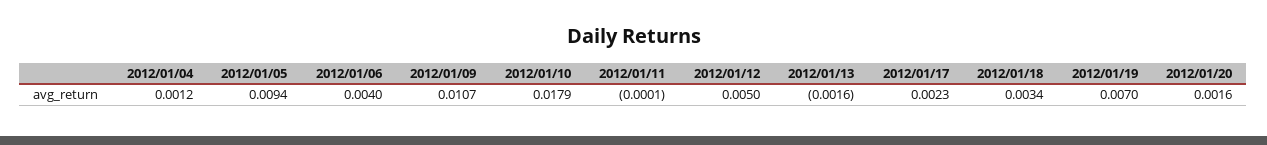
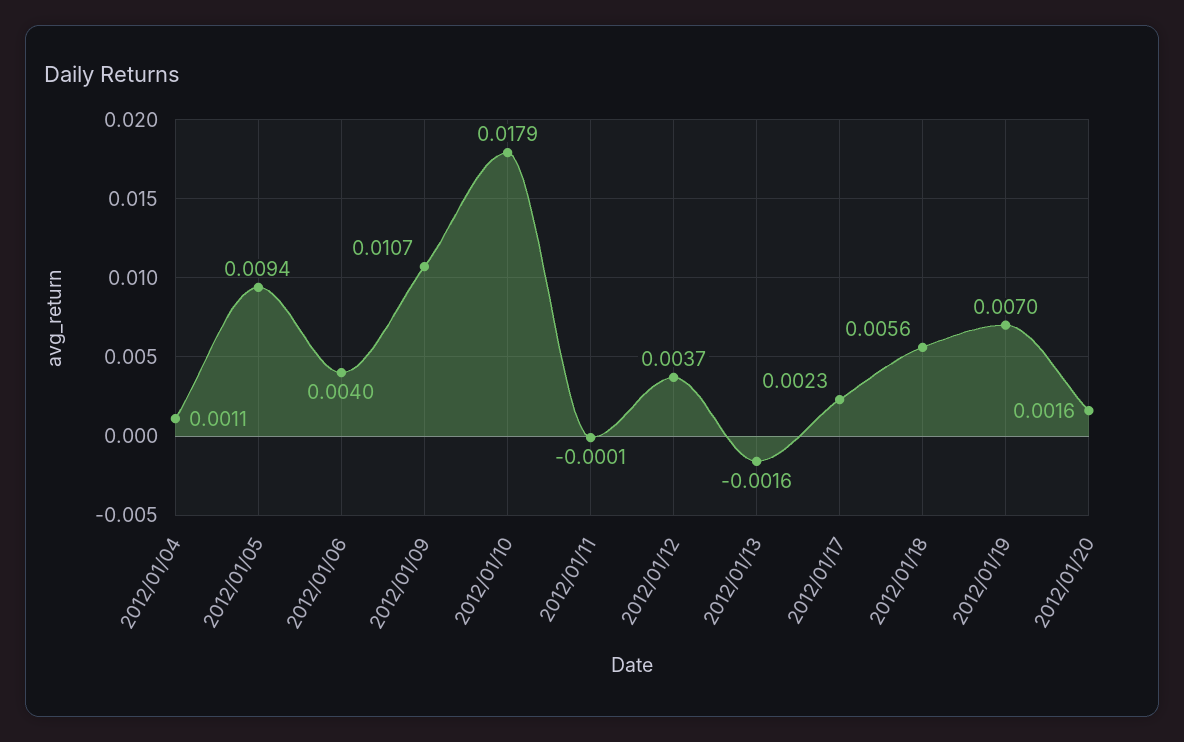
  {
-   "2012/01/04": 0.0012,
+   "2012/01/04": 0.0011,
    "2012/01/05": 0.0094,
    "2012/01/06": 0.004,
    "2012/01/09": 0.0107,
    "2012/01/10": 0.0179,
    "2012/01/11": -0.0001,
-   "2012/01/12": 0.005,
+   "2012/01/12": 0.0037,
    "2012/01/13": -0.0016,
    "2012/01/17": 0.0023,
-   "2012/01/18": 0.0034,
+   "2012/01/18": 0.0056,
    "2012/01/19": 0.007,
    "2012/01/20": 0.0016
  }

